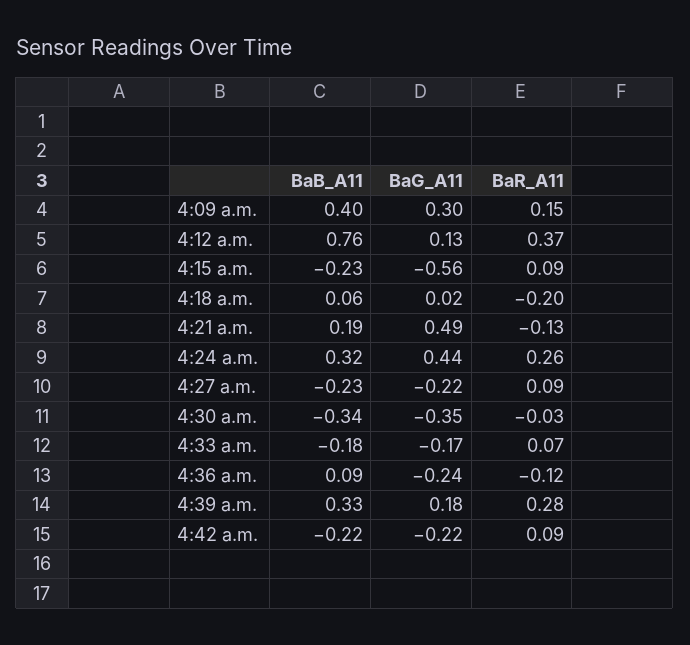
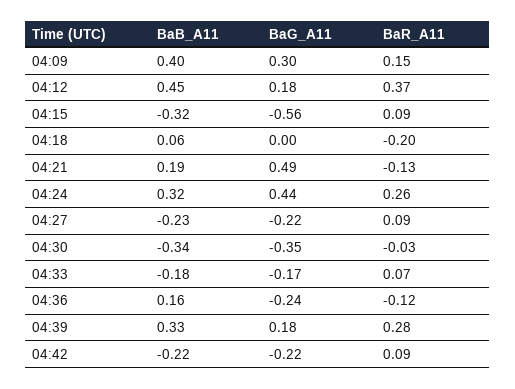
  {
    "BaB_A11": {
      "4:09 a.m.": 0.4,
-     "4:12 a.m.": 0.76,
+     "4:12 a.m.": 0.45,
-     "4:15 a.m.": -0.23,
+     "4:15 a.m.": -0.32,
      "4:18 a.m.": 0.06,
      "4:21 a.m.": 0.19,
      "4:24 a.m.": 0.32,
      "4:27 a.m.": -0.23,
      "4:30 a.m.": -0.34,
      "4:33 a.m.": -0.18,
-     "4:36 a.m.": 0.09,
+     "4:36 a.m.": 0.16,
      "4:39 a.m.": 0.33,
      "4:42 a.m.": -0.22
    },
    "BaG_A11": {
      "4:09 a.m.": 0.3,
-     "4:12 a.m.": 0.13,
+     "4:12 a.m.": 0.18,
      "4:15 a.m.": -0.56,
-     "4:18 a.m.": 0.02,
+     "4:18 a.m.": 0,
      "4:21 a.m.": 0.49,
      "4:24 a.m.": 0.44,
      "4:27 a.m.": -0.22,
      "4:30 a.m.": -0.35,
      "4:33 a.m.": -0.17,
      "4:36 a.m.": -0.24,
      "4:39 a.m.": 0.18,
      "4:42 a.m.": -0.22
    },
    "BaR_A11": {
      "4:09 a.m.": 0.15,
      "4:12 a.m.": 0.37,
      "4:15 a.m.": 0.09,
      "4:18 a.m.": -0.2,
      "4:21 a.m.": -0.13,
      "4:24 a.m.": 0.26,
      "4:27 a.m.": 0.09,
      "4:30 a.m.": -0.03,
      "4:33 a.m.": 0.07,
      "4:36 a.m.": -0.12,
      "4:39 a.m.": 0.28,
      "4:42 a.m.": 0.09
    }
  }

